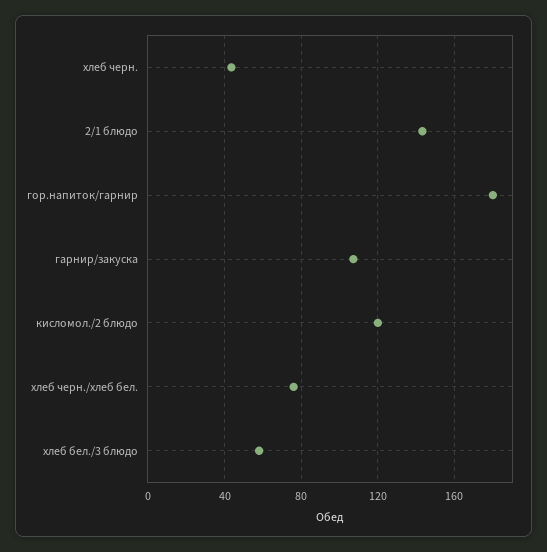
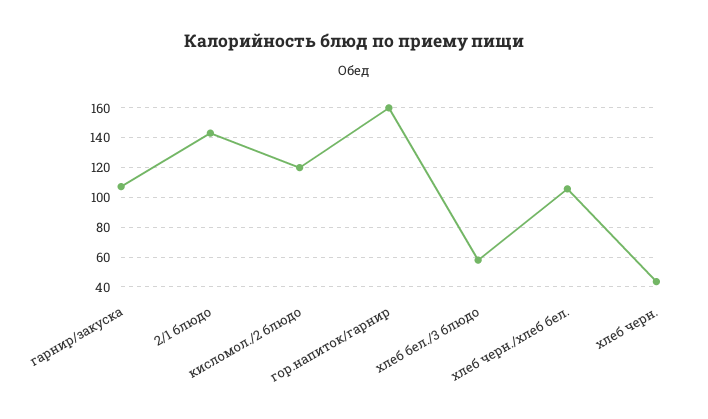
  {
    "хлеб черн.": 45,
    "2/1 блюдо": 145,
-   "гор.напиток/гарнир": 180,
+   "гор.напиток/гарнир": 160,
    "гарнир/закуска": 105,
    "кисломол./2 блюдо": 120,
-   "хлеб черн./хлеб бел.": 75,
+   "хлеб черн./хлеб бел.": 105,
    "хлеб бел./3 блюдо": 60
  }

